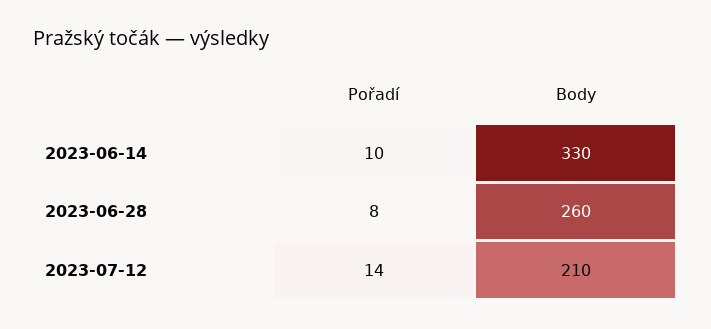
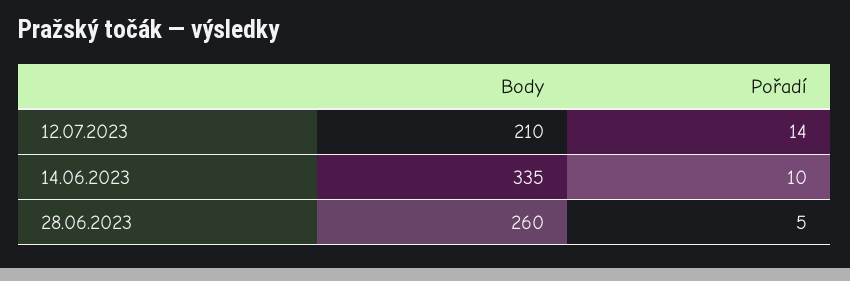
  {
    "Pořadí": {
      "2023-06-14": 10,
-     "2023-06-28": 8,
+     "2023-06-28": 5,
      "2023-07-12": 14
    },
    "Body": {
-     "2023-06-14": 330,
+     "2023-06-14": 335,
      "2023-06-28": 260,
      "2023-07-12": 210
    }
  }

